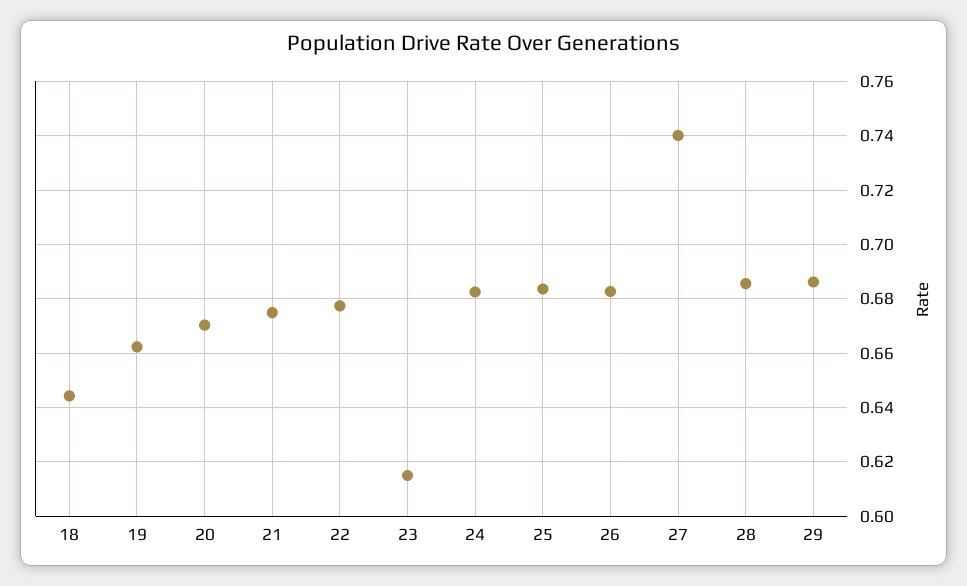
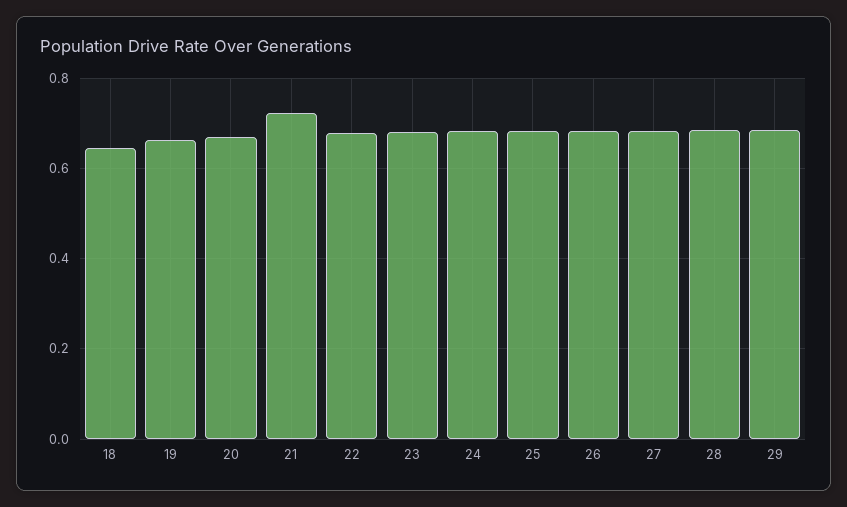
  {
    "18": 0.645,
    "19": 0.6625,
    "20": 0.67,
-   "21": 0.675,
+   "21": 0.72,
    "22": 0.6775,
-   "23": 0.615,
+   "23": 0.68,
    "24": 0.6825,
    "25": 0.6825,
    "26": 0.6825,
-   "27": 0.74,
+   "27": 0.68,
    "28": 0.685,
    "29": 0.685
  }

